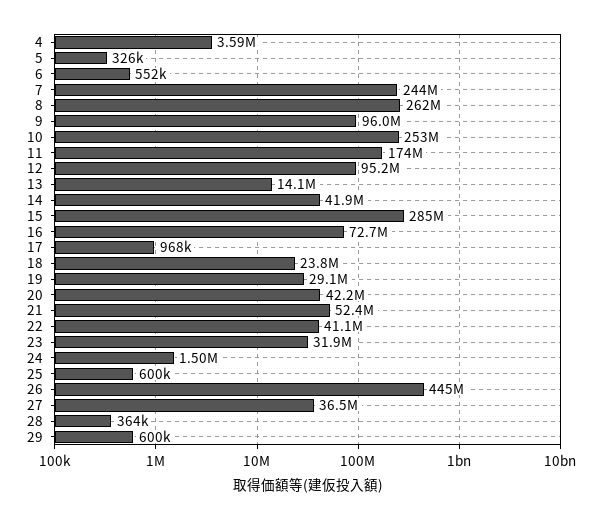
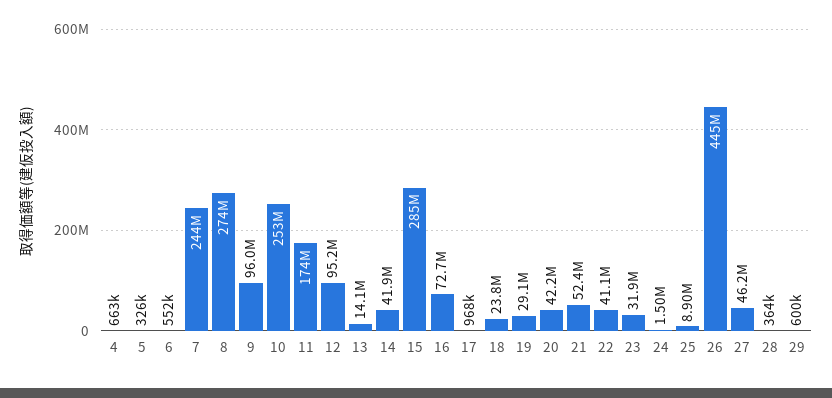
  {
-   "4": 3590000,
+   "4": 663000,
    "5": 326000,
    "6": 552000,
    "7": 244000000,
-   "8": 262000000,
+   "8": 274000000,
    "9": 96000000,
    "10": 253000000,
    "11": 174000000,
    "12": 95200000,
    "13": 14100000,
    "14": 41900000,
    "15": 285000000,
    "16": 72700000,
    "17": 968000,
    "18": 23800000,
    "19": 29100000,
    "20": 42200000,
    "21": 52400000,
    "22": 41100000,
    "23": 31900000,
    "24": 1500000,
-   "25": 600000,
+   "25": 8900000,
    "26": 445000000,
-   "27": 36500000,
+   "27": 46200000,
    "28": 364000,
    "29": 600000
  }

